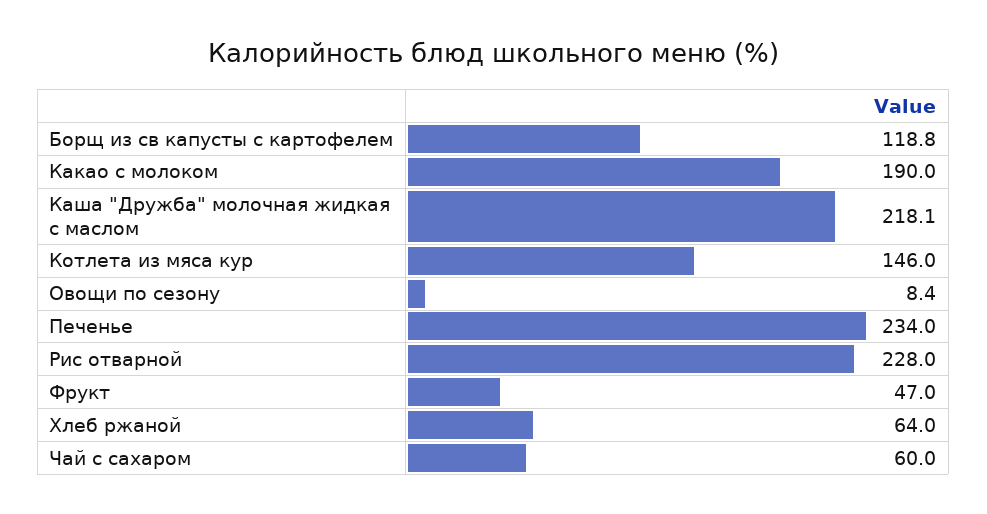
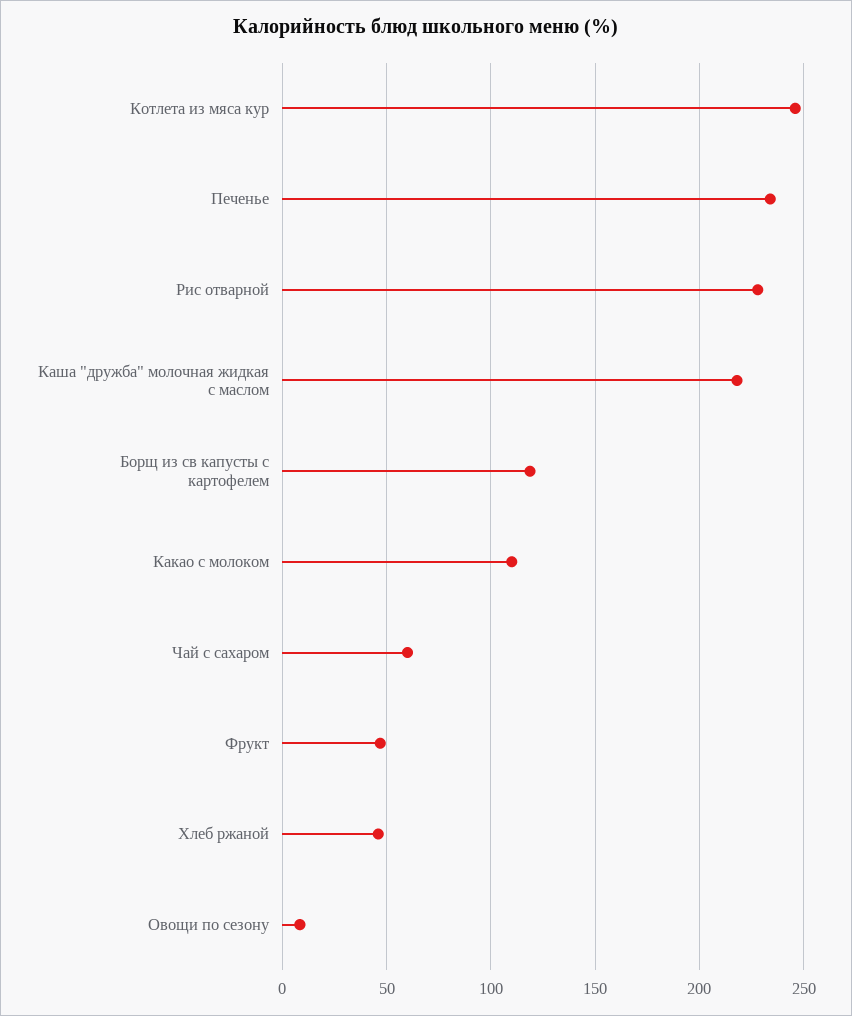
  {
    "Борщ из св капусты с картофелем": 118.8,
-   "Какао с молоком": 190,
+   "Какао с молоком": 110,
    "Каша \"Дружба\" молочная жидкая с маслом": 218.1,
-   "Котлета из мяса кур": 146,
+   "Котлета из мяса кур": 245,
    "Овощи по сезону": 8.4,
    "Печенье": 234,
    "Рис отварной": 228,
    "Фрукт": 47,
-   "Хлеб ржаной": 64,
+   "Хлеб ржаной": 45,
    "Чай с сахаром": 60
  }

